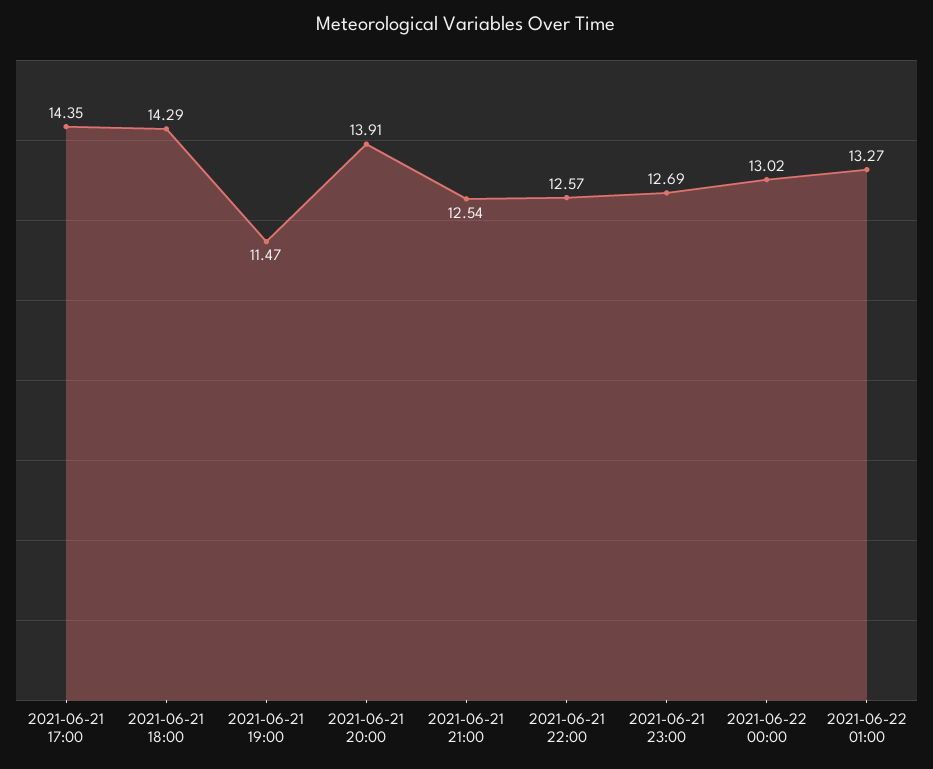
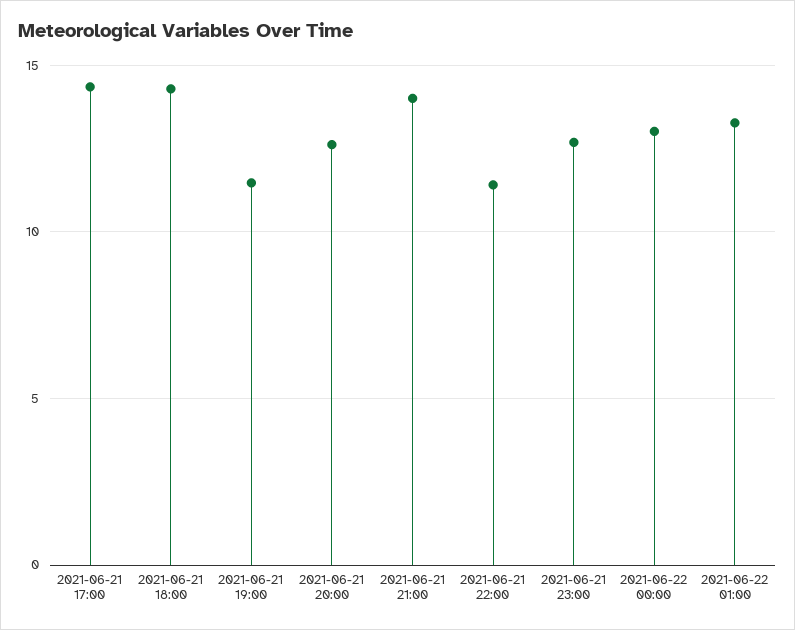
  {
    "2021-06-21 17:00": 14.35,
    "2021-06-21 18:00": 14.29,
    "2021-06-21 19:00": 11.47,
-   "2021-06-21 20:00": 13.91,
+   "2021-06-21 20:00": 12.5,
-   "2021-06-21 21:00": 12.54,
+   "2021-06-21 21:00": 14,
-   "2021-06-21 22:00": 12.57,
+   "2021-06-21 22:00": 11.5,
    "2021-06-21 23:00": 12.69,
    "2021-06-22 00:00": 13.02,
    "2021-06-22 01:00": 13.27
  }

